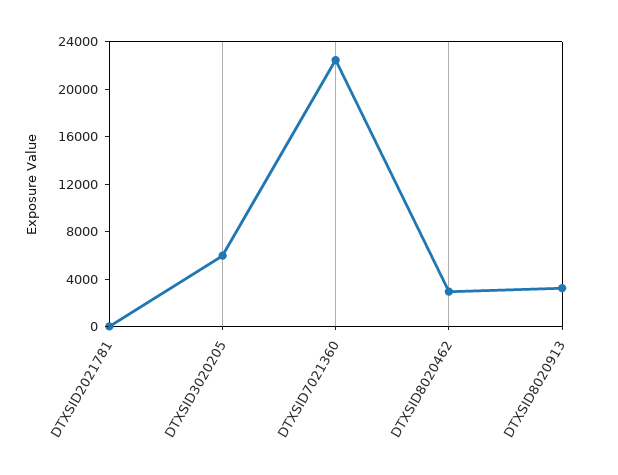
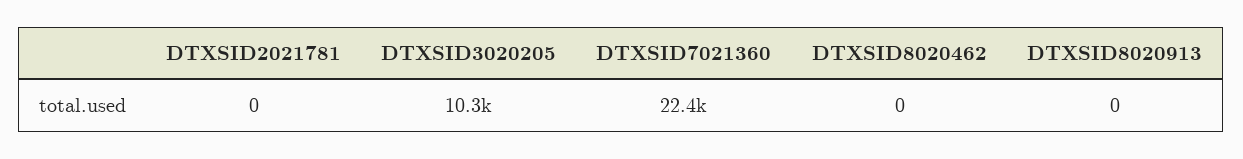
  {
    "DTXSID2021781": 0,
-   "DTXSID3020205": 6000,
+   "DTXSID3020205": 10300,
    "DTXSID7021360": 22400,
-   "DTXSID8020462": 3000,
+   "DTXSID8020462": 0,
-   "DTXSID8020913": 3000
+   "DTXSID8020913": 0
  }

